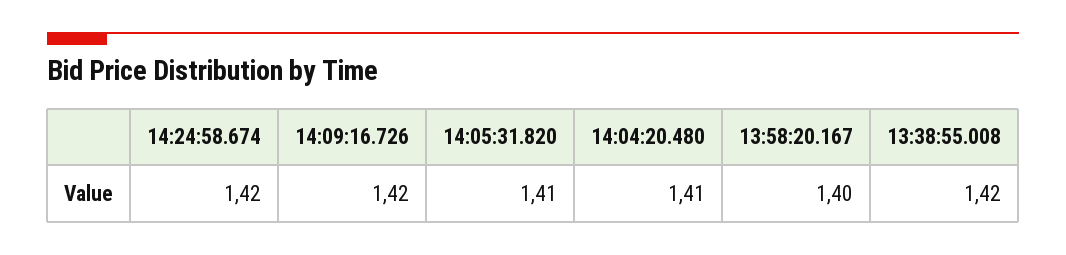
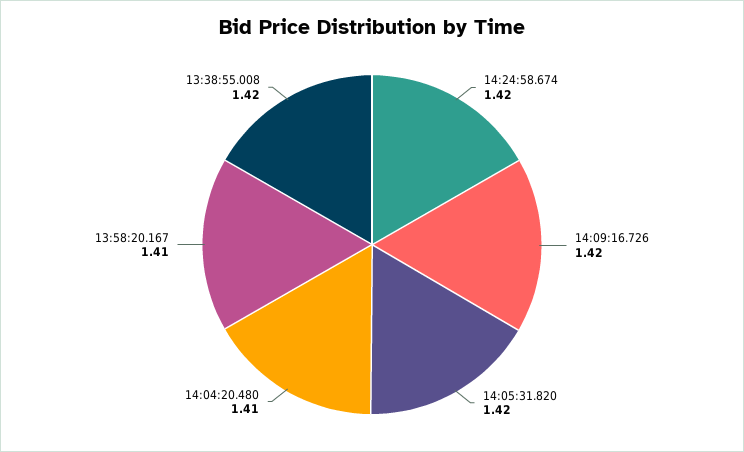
  {
    "14:24:58.674": 1.42,
    "14:09:16.726": 1.42,
-   "14:05:31.820": 1.41,
+   "14:05:31.820": 1.42,
    "14:04:20.480": 1.41,
-   "13:58:20.167": 1.4,
+   "13:58:20.167": 1.41,
    "13:38:55.008": 1.42
  }

